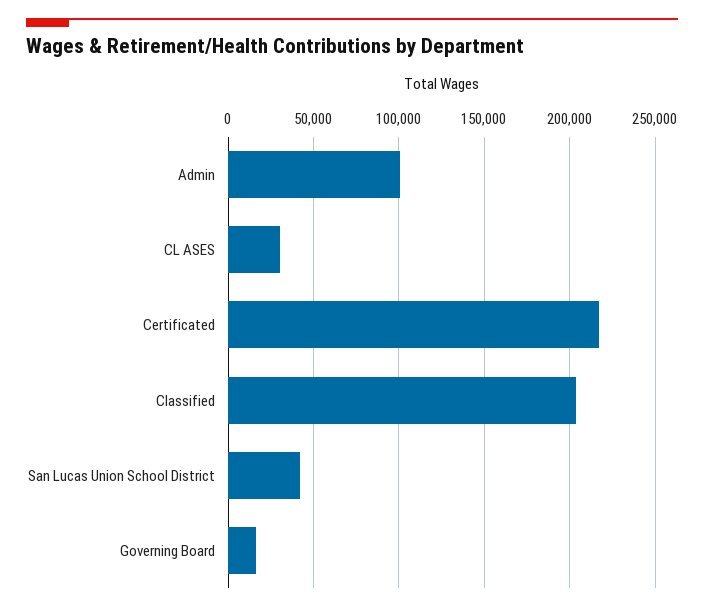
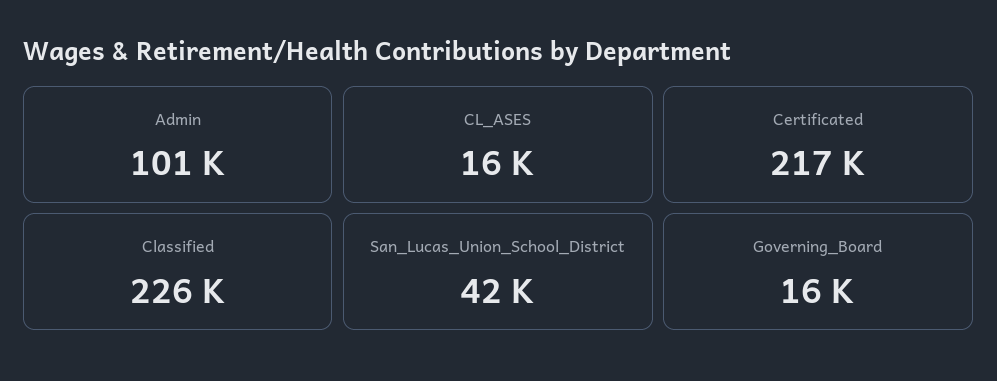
  {
    "Admin": 101000,
-   "CL ASES": 30000,
+   "CL ASES": 16000,
    "Certificated": 217000,
-   "Classified": 205000,
+   "Classified": 226000,
    "San Lucas Union School District": 42000,
    "Governing Board": 16000
  }

